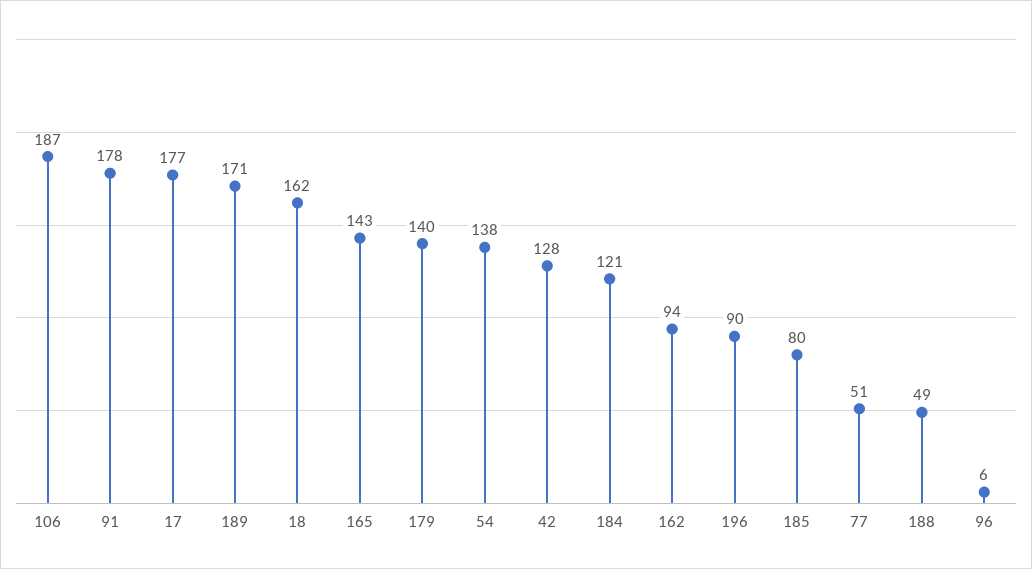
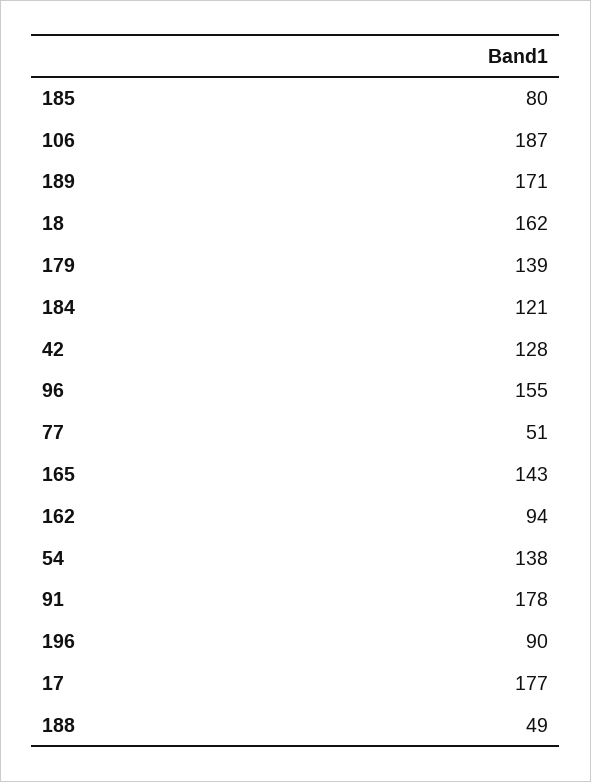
  {
    "106": 187,
    "91": 178,
    "17": 177,
    "189": 171,
    "18": 162,
    "165": 143,
-   "179": 140,
+   "179": 139,
    "54": 138,
    "42": 128,
    "184": 121,
    "162": 94,
    "196": 90,
    "185": 80,
    "77": 51,
    "188": 49,
-   "96": 6
+   "96": 155
  }

